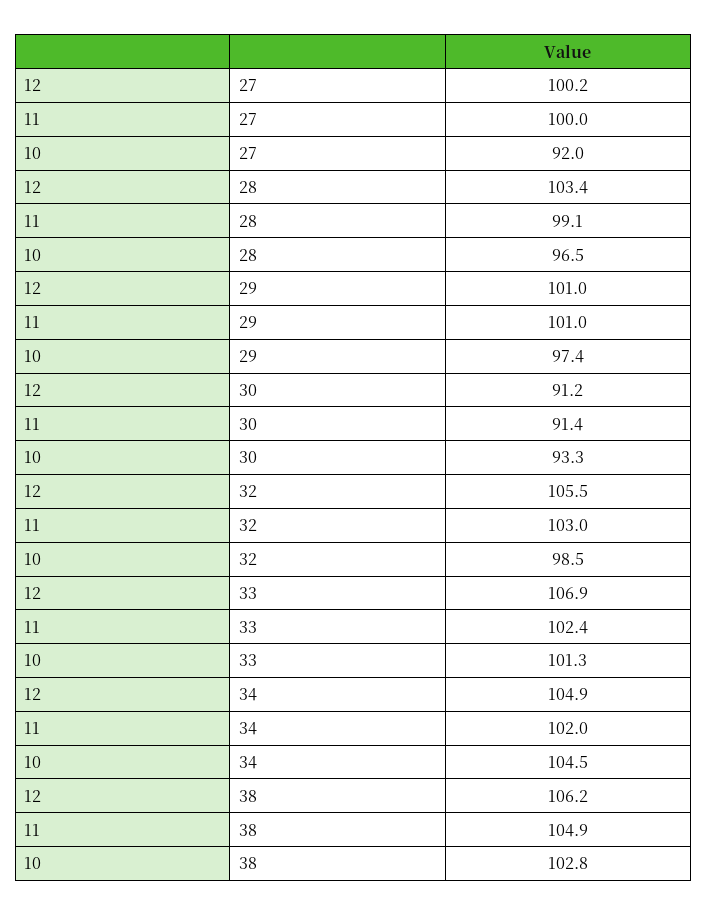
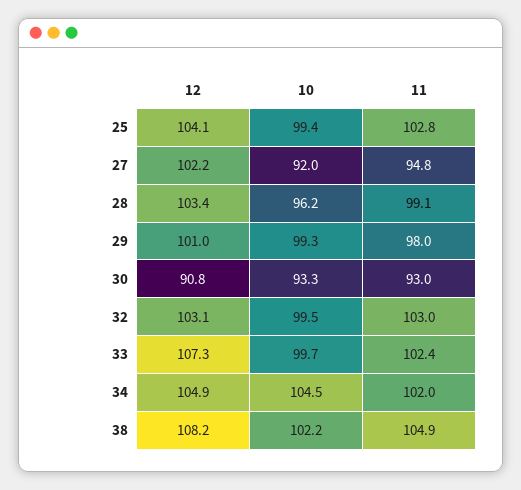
  {
    "12": {
-     "27": 100.2,
+     "27": 102.2,
      "28": 103.4,
      "29": 101,
-     "30": 91.2,
+     "30": 90.8,
-     "32": 105.5,
+     "32": 103.1,
-     "33": 106.9,
+     "33": 107.3,
      "34": 104.9,
-     "38": 106.2
+     "38": 108.2,
+     "25": 104.1
    },
    "11": {
-     "27": 100,
+     "27": 94.8,
      "28": 99.1,
-     "29": 101,
+     "29": 98,
-     "30": 91.4,
+     "30": 93,
      "32": 103,
      "33": 102.4,
      "34": 102,
-     "38": 104.9
+     "38": 104.9,
+     "25": 102.8
    },
    "10": {
      "27": 92,
-     "28": 96.5,
+     "28": 96.2,
-     "29": 97.4,
+     "29": 99.3,
      "30": 93.3,
-     "32": 98.5,
+     "32": 99.5,
-     "33": 101.3,
+     "33": 99.7,
      "34": 104.5,
-     "38": 102.8
+     "38": 102.2,
+     "25": 99.4
    }
  }

